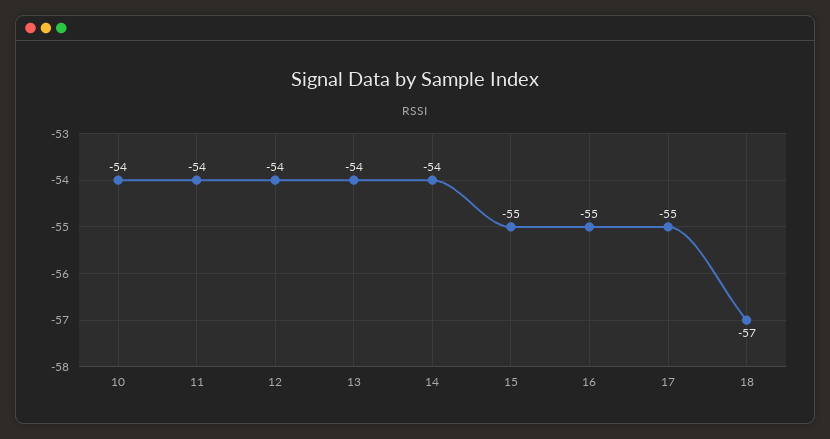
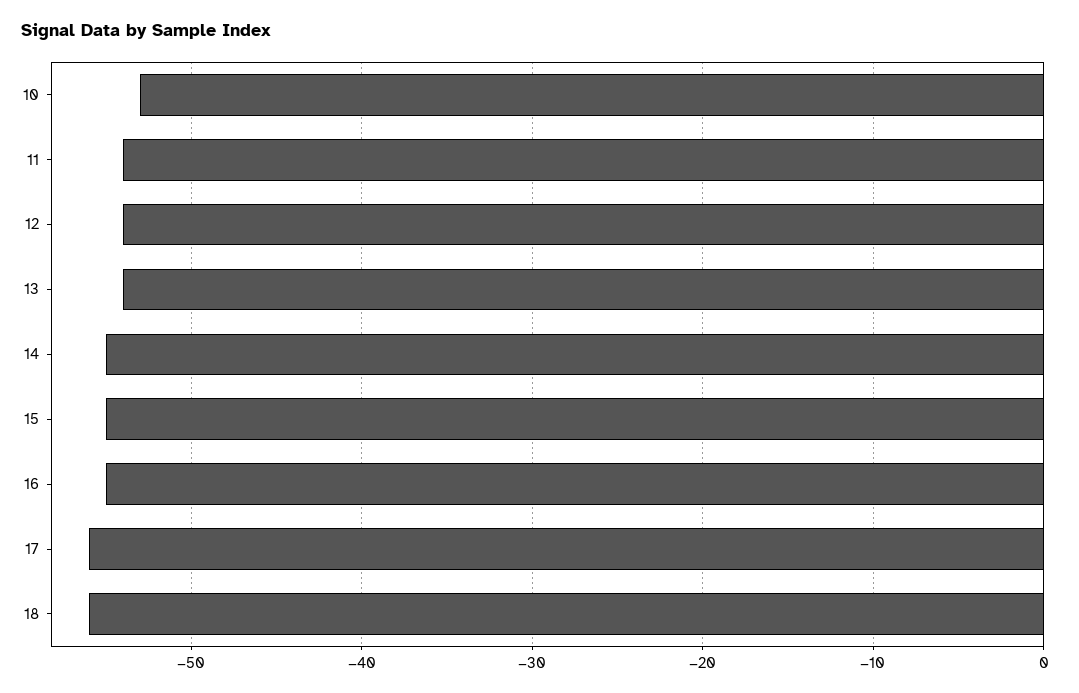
  {
-   "10": -54,
+   "10": -53,
    "11": -54,
    "12": -54,
    "13": -54,
-   "14": -54,
+   "14": -55,
    "15": -55,
    "16": -55,
-   "17": -55,
+   "17": -56,
-   "18": -57
+   "18": -56
  }

